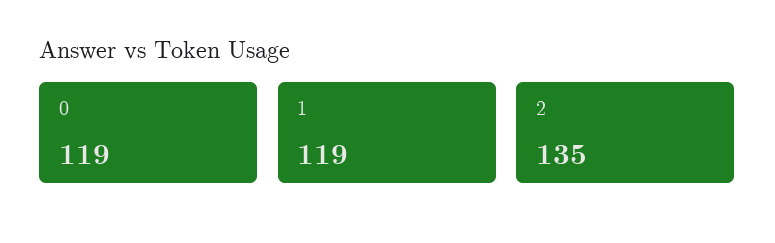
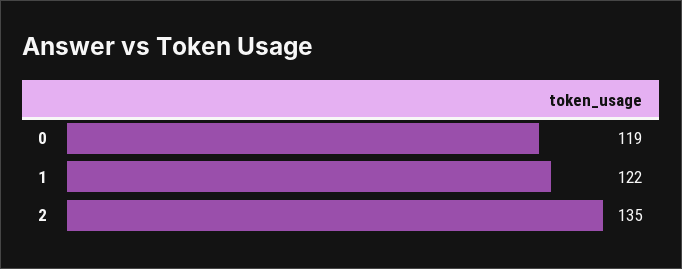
  {
    "0": 119,
-   "1": 119,
+   "1": 122,
    "2": 135
  }

